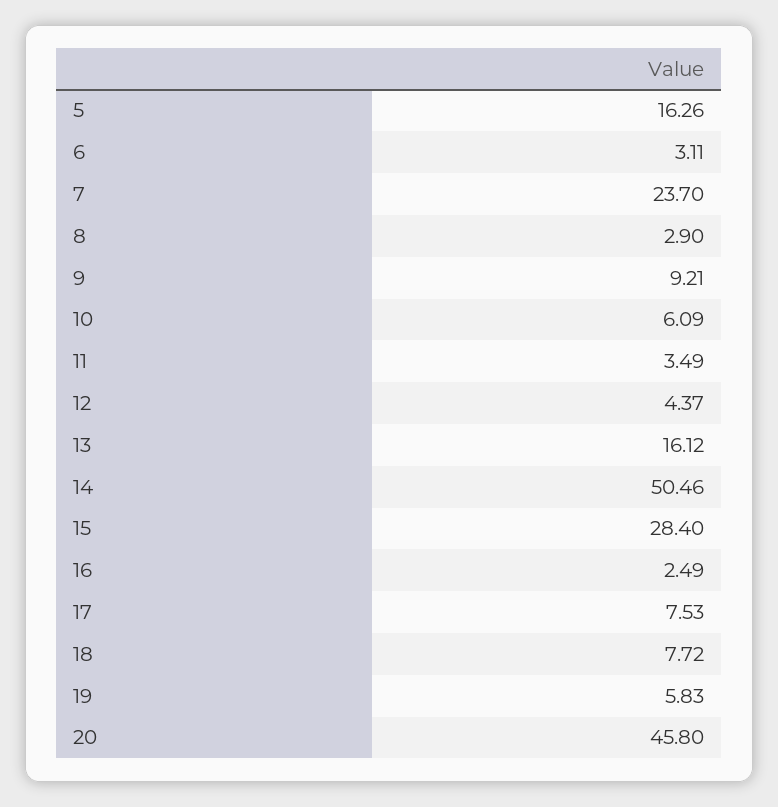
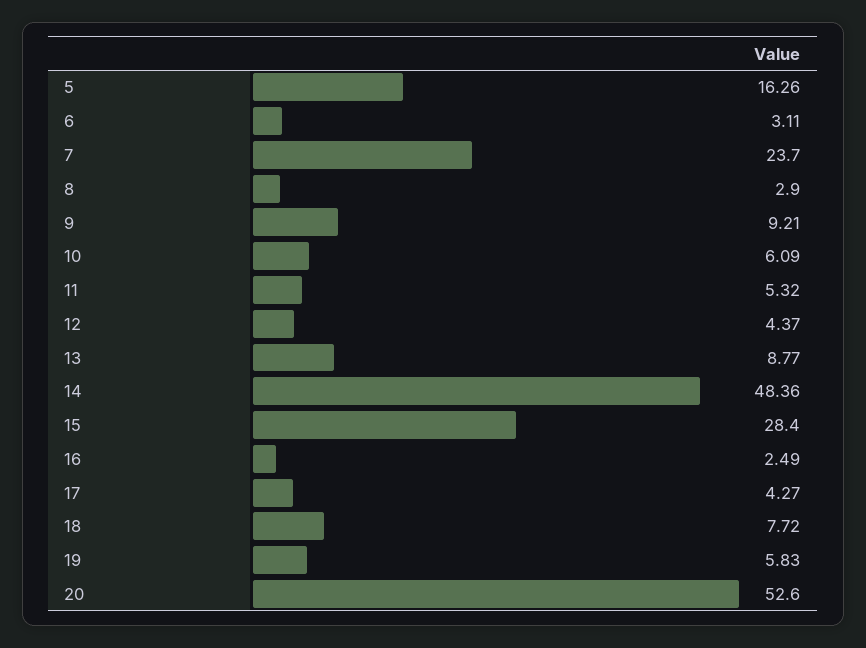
  {
    "5": 16.26,
    "6": 3.11,
    "7": 23.7,
    "8": 2.9,
    "9": 9.21,
    "10": 6.09,
-   "11": 3.49,
+   "11": 5.32,
    "12": 4.37,
-   "13": 16.12,
+   "13": 8.77,
-   "14": 50.46,
+   "14": 48.36,
    "15": 28.4,
    "16": 2.49,
-   "17": 7.53,
+   "17": 4.27,
    "18": 7.72,
    "19": 5.83,
-   "20": 45.8
+   "20": 52.6
  }

